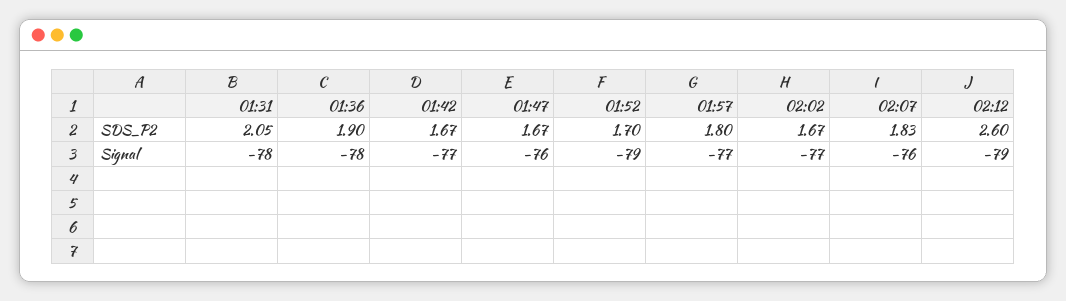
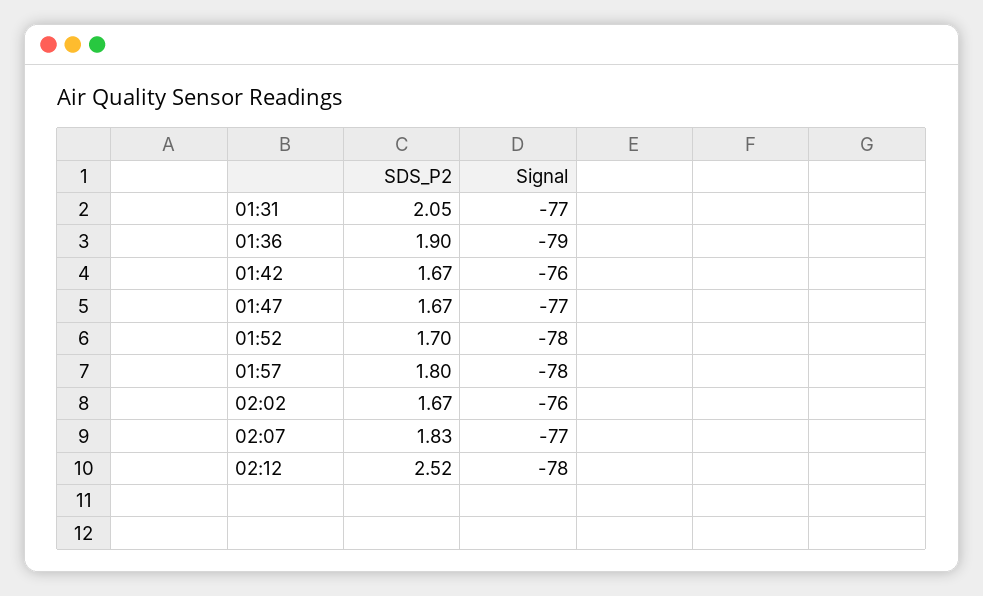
  {
    "01:31": {
      "SDS_P2": 2.05,
-     "Signal": -78
+     "Signal": -77
    },
    "01:36": {
      "SDS_P2": 1.9,
-     "Signal": -78
+     "Signal": -79
    },
    "01:42": {
      "SDS_P2": 1.67,
-     "Signal": -77
+     "Signal": -76
    },
    "01:47": {
      "SDS_P2": 1.67,
-     "Signal": -76
+     "Signal": -77
    },
    "01:52": {
      "SDS_P2": 1.7,
-     "Signal": -79
+     "Signal": -78
    },
    "01:57": {
      "SDS_P2": 1.8,
-     "Signal": -77
+     "Signal": -78
    },
    "02:02": {
      "SDS_P2": 1.67,
-     "Signal": -77
+     "Signal": -76
    },
    "02:07": {
      "SDS_P2": 1.83,
-     "Signal": -76
+     "Signal": -77
    },
    "02:12": {
-     "SDS_P2": 2.6,
+     "SDS_P2": 2.52,
-     "Signal": -79
+     "Signal": -78
    }
  }

